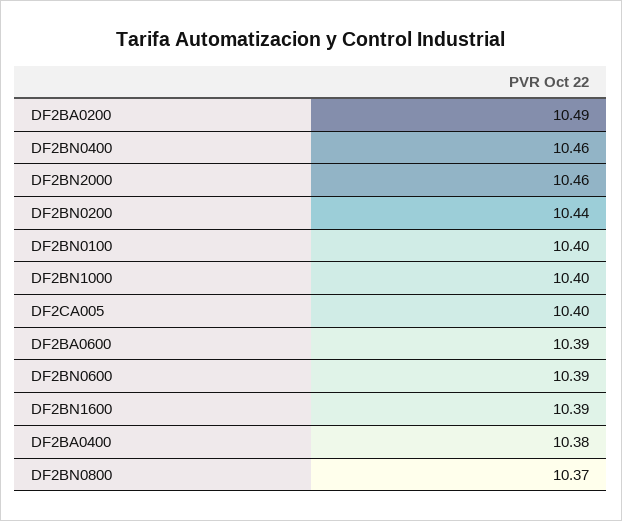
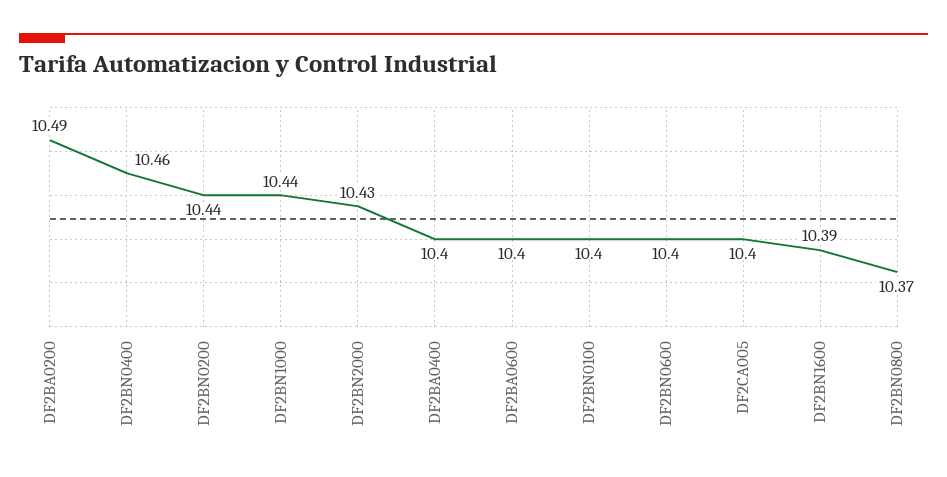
  {
    "DF2BA0200": 10.49,
    "DF2BN0400": 10.46,
-   "DF2BN2000": 10.46,
+   "DF2BN2000": 10.43,
    "DF2BN0200": 10.44,
    "DF2BN0100": 10.4,
-   "DF2BN1000": 10.4,
+   "DF2BN1000": 10.44,
    "DF2CA005": 10.4,
-   "DF2BA0600": 10.39,
+   "DF2BA0600": 10.4,
-   "DF2BN0600": 10.39,
+   "DF2BN0600": 10.4,
    "DF2BN1600": 10.39,
-   "DF2BA0400": 10.38,
+   "DF2BA0400": 10.4,
    "DF2BN0800": 10.37
  }

